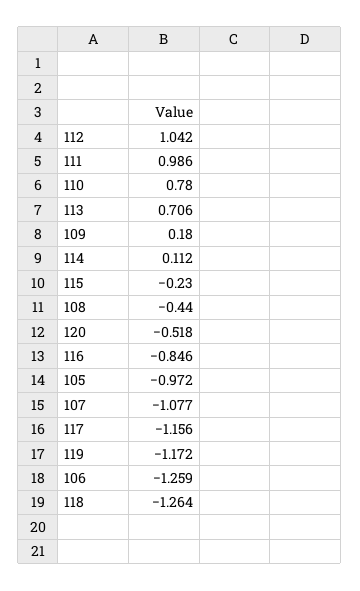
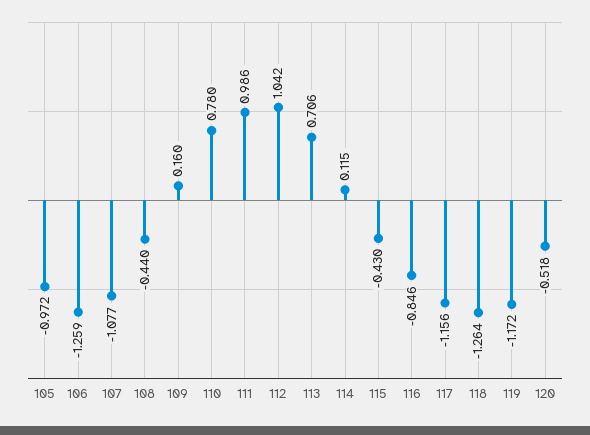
  {
    "112": 1.042,
    "111": 0.986,
    "110": 0.78,
    "113": 0.706,
-   "109": 0.18,
+   "109": 0.16,
-   "114": 0.112,
+   "114": 0.115,
-   "115": -0.23,
+   "115": -0.43,
    "108": -0.44,
    "120": -0.518,
    "116": -0.846,
    "105": -0.972,
    "107": -1.077,
    "117": -1.156,
    "119": -1.172,
    "106": -1.259,
    "118": -1.264
  }

